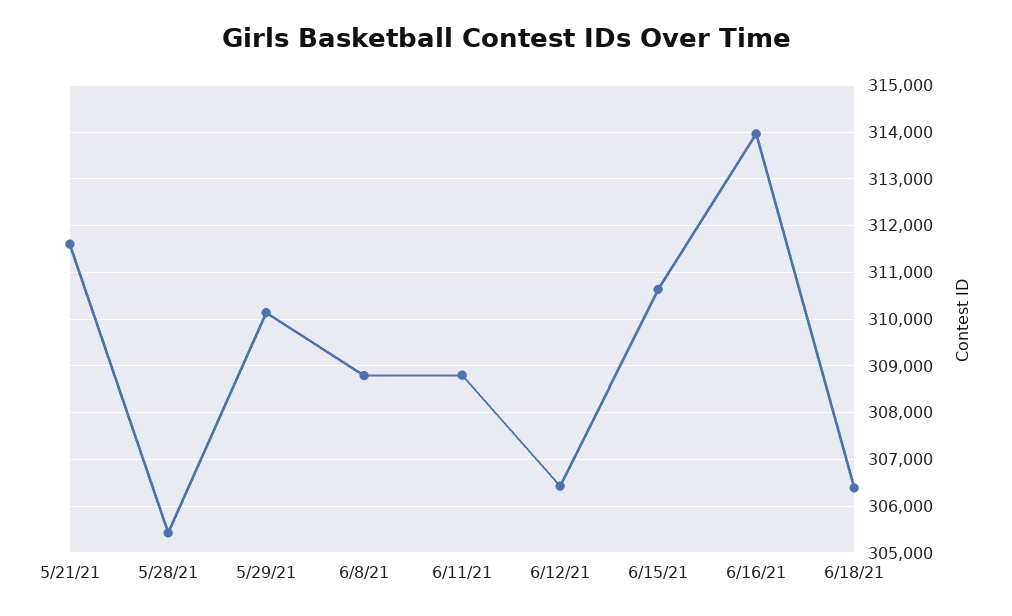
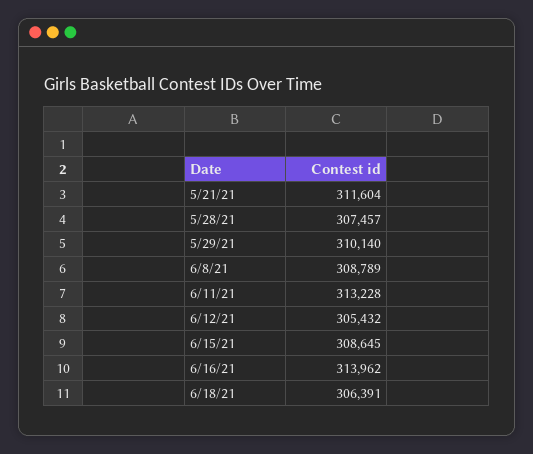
  {
    "5/21/21": 311604,
-   "5/28/21": 305400,
+   "5/28/21": 307457,
    "5/29/21": 310140,
    "6/8/21": 308789,
-   "6/11/21": 308800,
+   "6/11/21": 313228,
-   "6/12/21": 306400,
+   "6/12/21": 305432,
-   "6/15/21": 310600,
+   "6/15/21": 308645,
    "6/16/21": 313962,
    "6/18/21": 306391
  }

